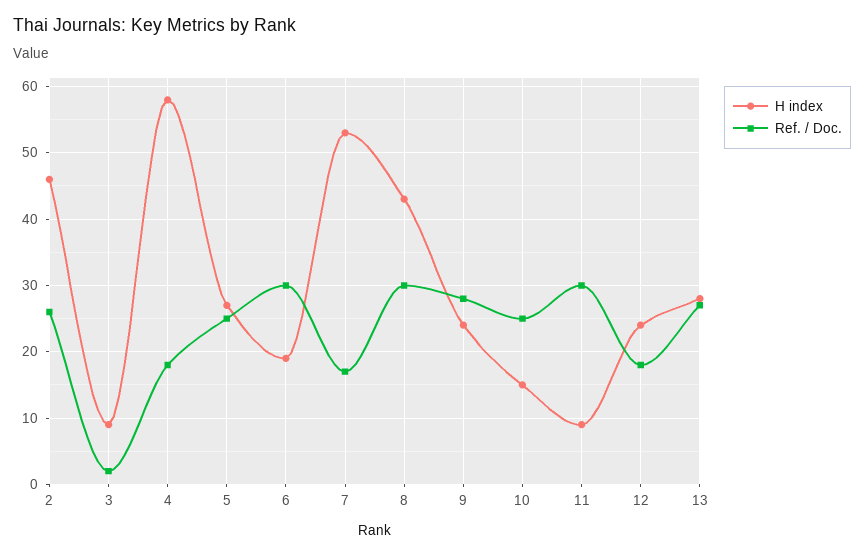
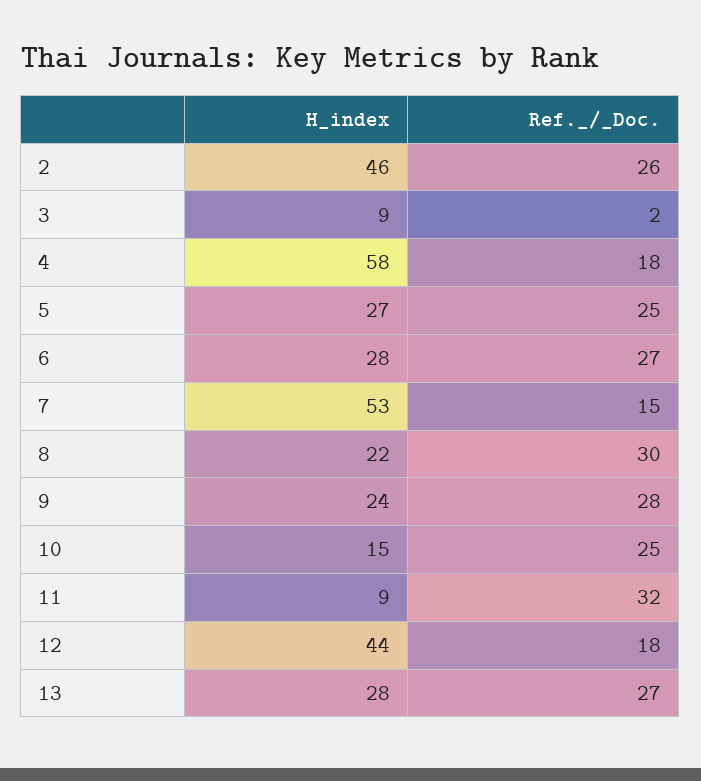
  {
    "H index": {
      "2": 46,
      "3": 9,
      "4": 58,
      "5": 27,
-     "6": 19,
+     "6": 28,
      "7": 53,
-     "8": 43,
+     "8": 22,
      "9": 24,
      "10": 15,
      "11": 9,
-     "12": 24,
+     "12": 44,
      "13": 28
    },
    "Ref. / Doc.": {
      "2": 26,
      "3": 2,
      "4": 18,
      "5": 25,
-     "6": 30,
+     "6": 27,
-     "7": 17,
+     "7": 15,
      "8": 30,
      "9": 28,
      "10": 25,
-     "11": 30,
+     "11": 32,
      "12": 18,
      "13": 27
    }
  }

